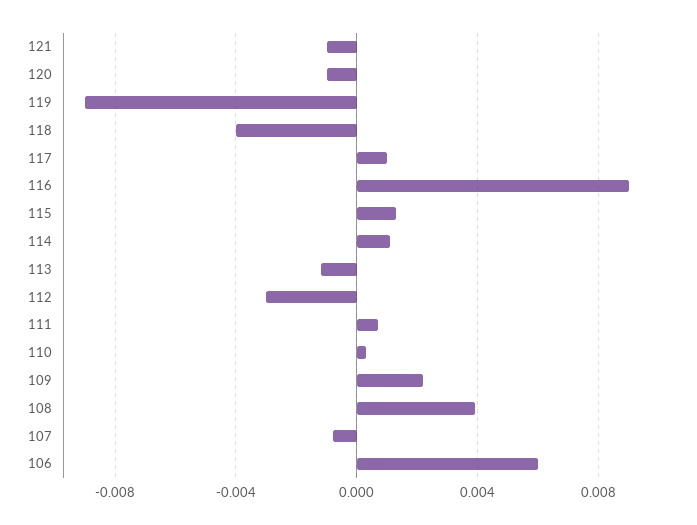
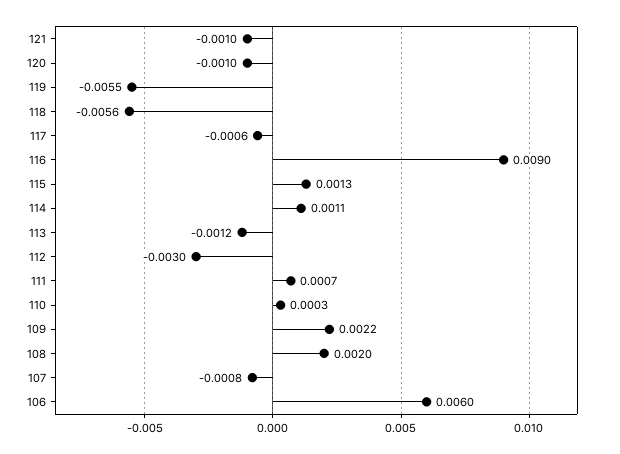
  {
    "121": -0.001,
    "120": -0.001,
-   "119": -0.009,
+   "119": -0.0055,
-   "118": -0.004,
+   "118": -0.0056,
-   "117": 0.001,
+   "117": -0.0006,
    "116": 0.009,
    "115": 0.0013,
    "114": 0.0011,
    "113": -0.0012,
    "112": -0.003,
    "111": 0.0007,
    "110": 0.0003,
    "109": 0.0022,
-   "108": 0.004,
+   "108": 0.002,
    "107": -0.0008,
    "106": 0.006
  }

